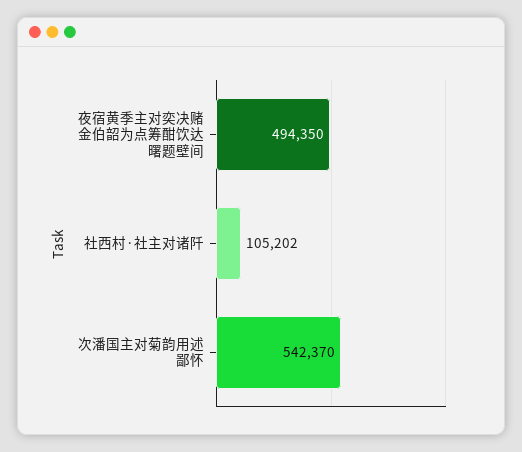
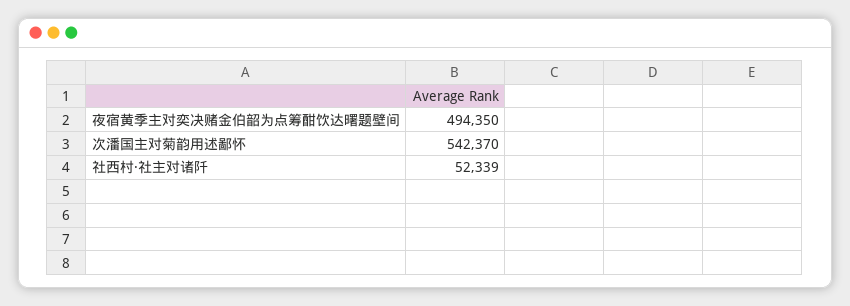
  {
    "夜宿黄季主对奕决赌金伯韶为点筹酣饮达曙题壁间": 494350,
-   "社西村·社主对诸阡": 105202,
+   "社西村·社主对诸阡": 52339,
    "次潘国主对菊韵用述鄙怀": 542370
  }

